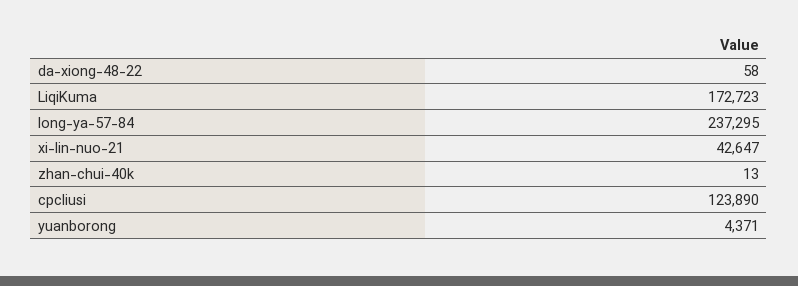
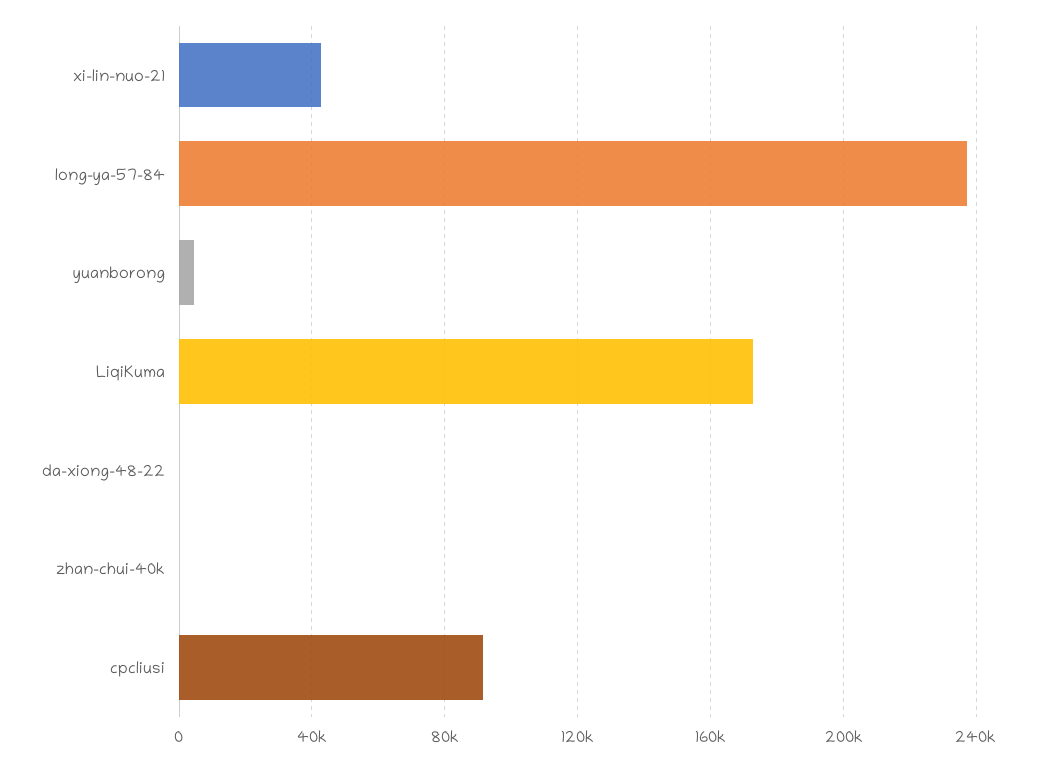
  {
    "da-xiong-48-22": 58,
    "LiqiKuma": 172723,
    "long-ya-57-84": 237295,
    "xi-lin-nuo-21": 42647,
    "zhan-chui-40k": 13,
-   "cpcliusi": 123890,
+   "cpcliusi": 90000,
    "yuanborong": 4371
  }

